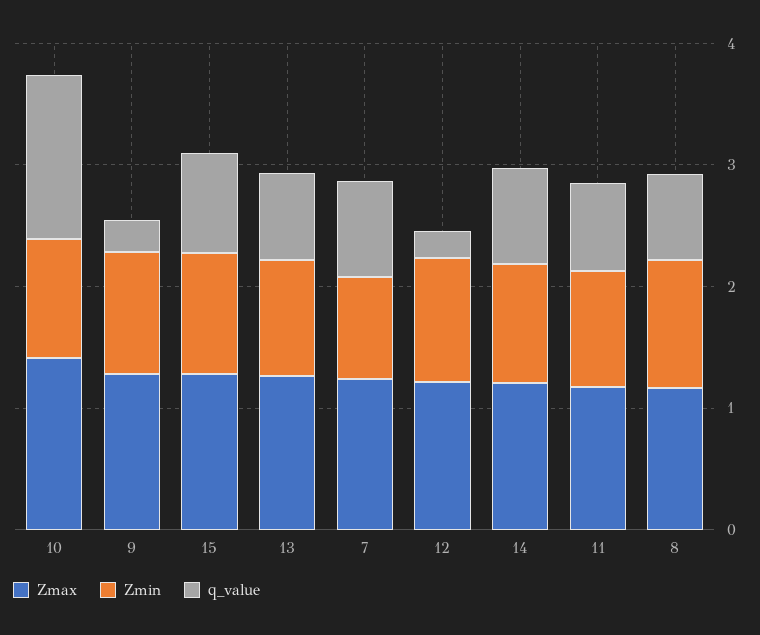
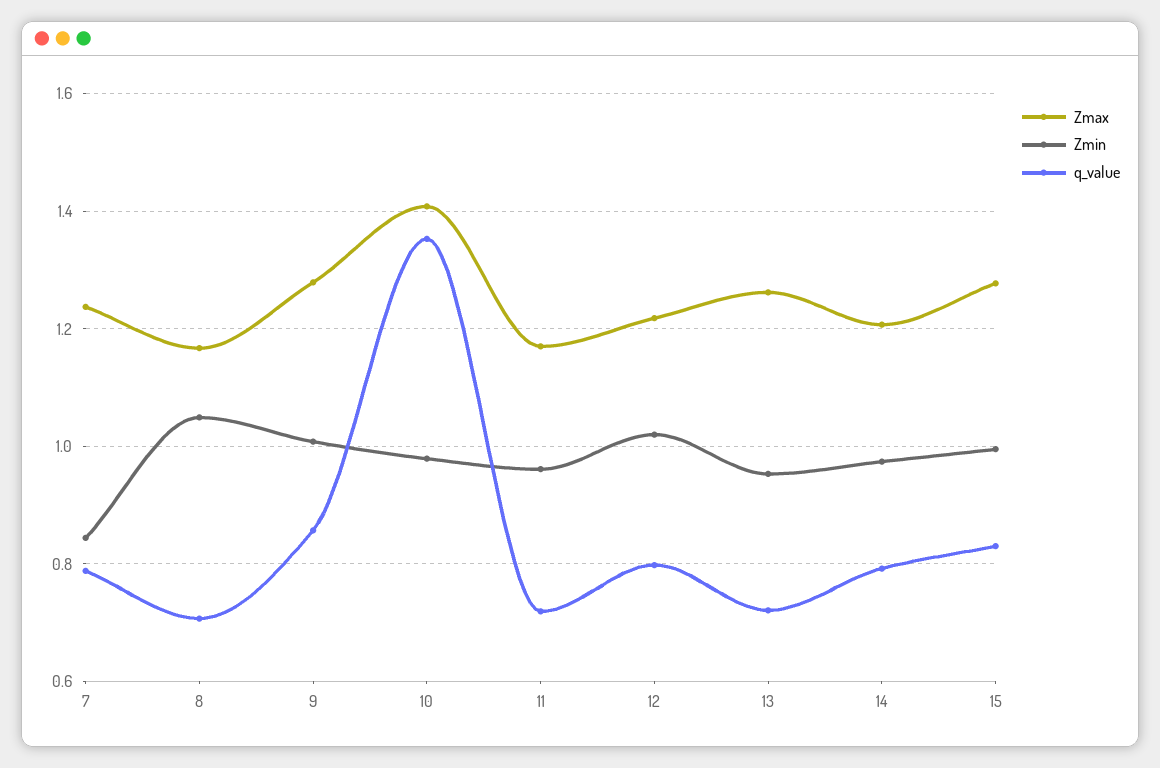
  {
    "Zmax": {
      "10": 1.4,
      "9": 1.28,
      "15": 1.28,
      "13": 1.26,
      "7": 1.24,
      "12": 1.22,
      "14": 1.2,
      "11": 1.18,
      "8": 1.16
    },
    "Zmin": {
      "10": 0.98,
      "9": 1,
      "15": 1,
      "13": 0.96,
      "7": 0.84,
      "12": 1.02,
      "14": 0.98,
      "11": 0.96,
      "8": 1.04
    },
    "q_value": {
      "10": 1.36,
-     "9": 0.2,
+     "9": 0.86,
      "15": 0.84,
      "13": 0.72,
      "7": 0.78,
-     "12": 0.2,
+     "12": 0.8,
      "14": 0.8,
      "11": 0.72,
      "8": 0.7
    }
  }

